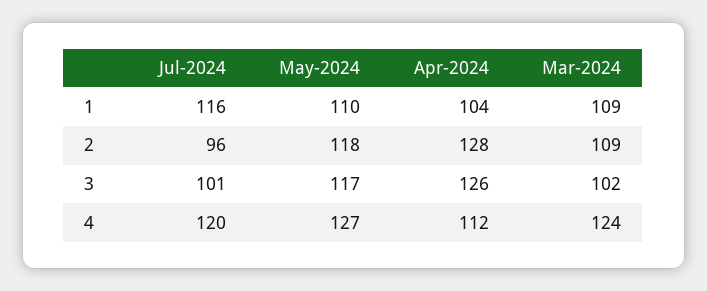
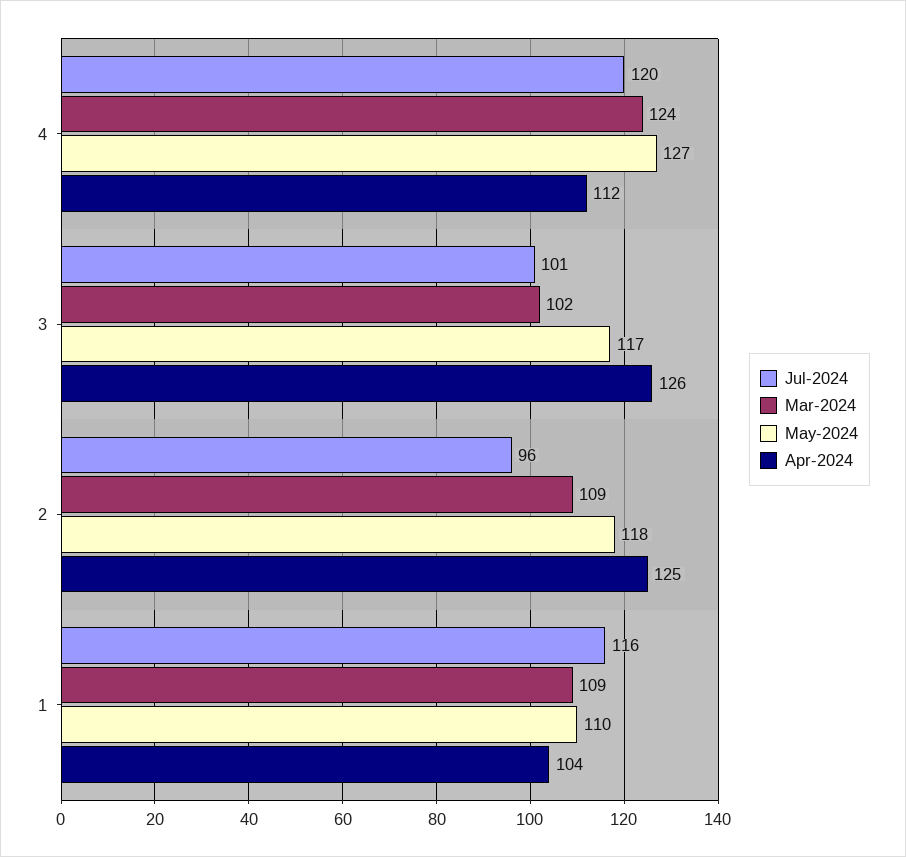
  {
    "Jul-2024": {
      "1": 116,
      "2": 96,
      "3": 101,
      "4": 120
    },
    "May-2024": {
      "1": 110,
      "2": 118,
      "3": 117,
      "4": 127
    },
    "Apr-2024": {
      "1": 104,
-     "2": 128,
+     "2": 125,
      "3": 126,
      "4": 112
    },
    "Mar-2024": {
      "1": 109,
      "2": 109,
      "3": 102,
      "4": 124
    }
  }

